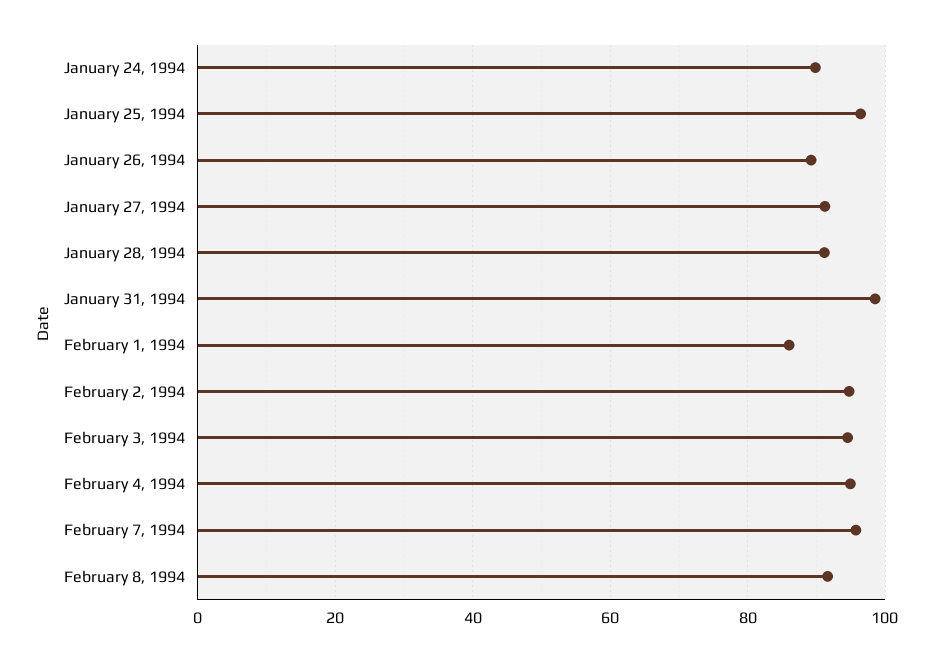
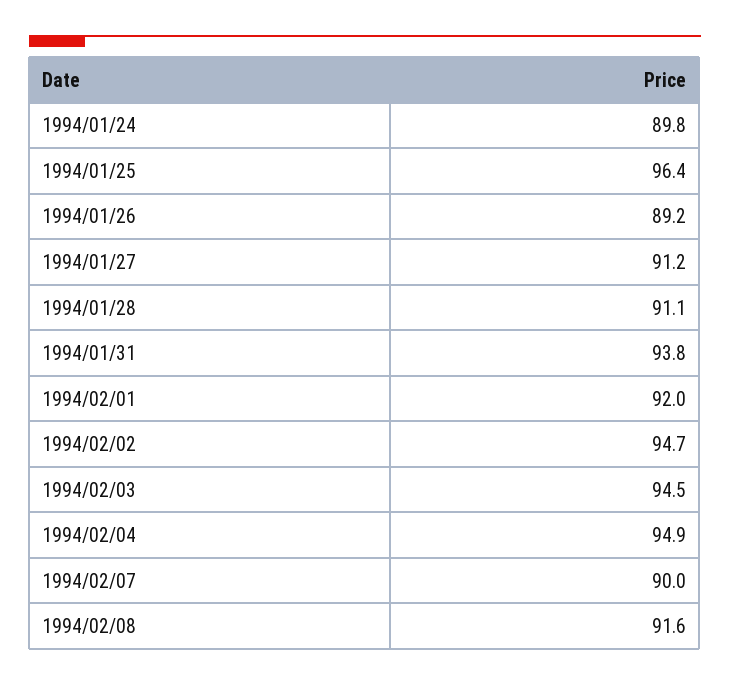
  {
    "January 24, 1994": 89.8,
    "January 25, 1994": 96.4,
    "January 26, 1994": 89.2,
    "January 27, 1994": 91.2,
    "January 28, 1994": 91.1,
-   "January 31, 1994": 98,
+   "January 31, 1994": 93.8,
-   "February 1, 1994": 86,
+   "February 1, 1994": 92,
    "February 2, 1994": 94.7,
    "February 3, 1994": 94.5,
    "February 4, 1994": 94.9,
-   "February 7, 1994": 96,
+   "February 7, 1994": 90,
    "February 8, 1994": 91.6
  }

